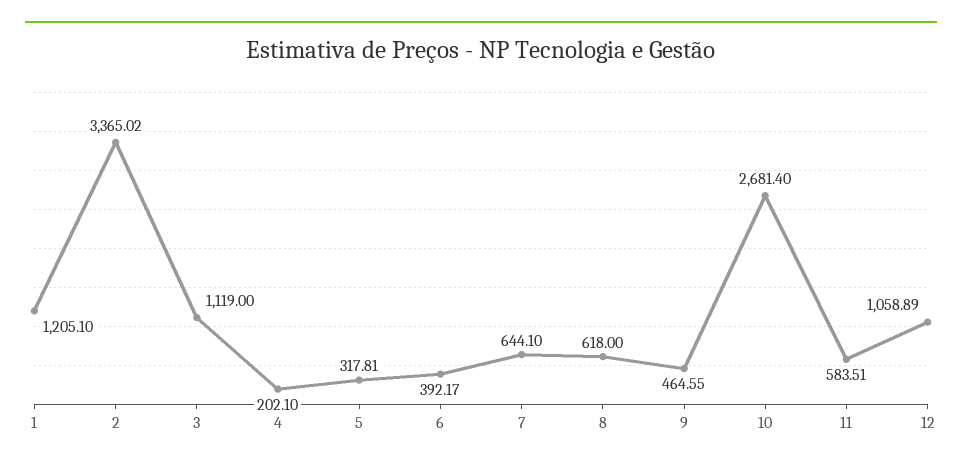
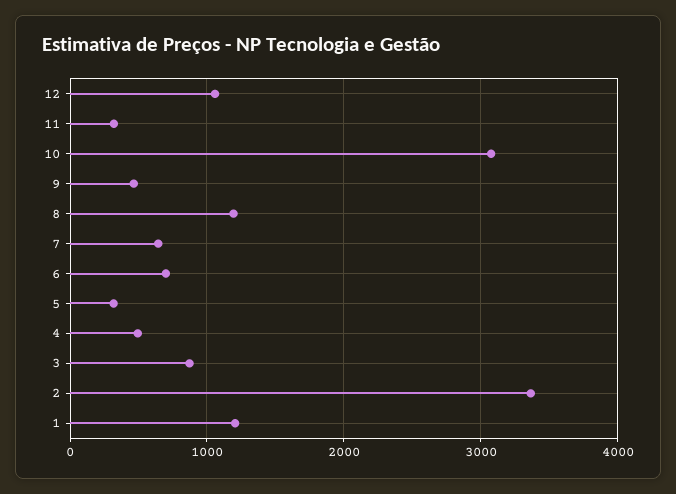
  {
    "1": 1205.1,
    "2": 3365.02,
-   "3": 1119,
+   "3": 900,
-   "4": 202.1,
+   "4": 500,
    "5": 317.81,
-   "6": 392.17,
+   "6": 700,
    "7": 644.1,
-   "8": 618,
+   "8": 1200,
    "9": 464.55,
-   "10": 2681.4,
+   "10": 3100,
-   "11": 583.51,
+   "11": 300,
    "12": 1058.89
  }

